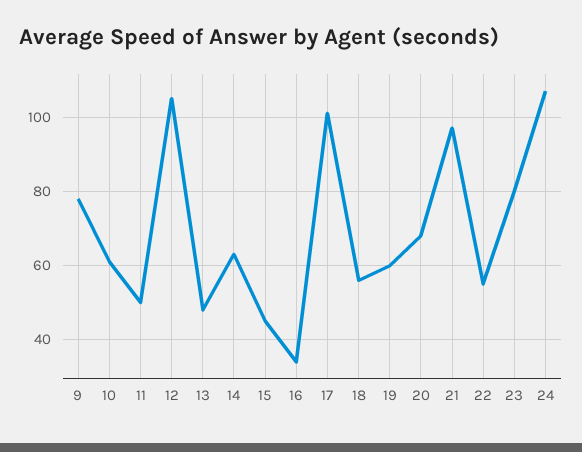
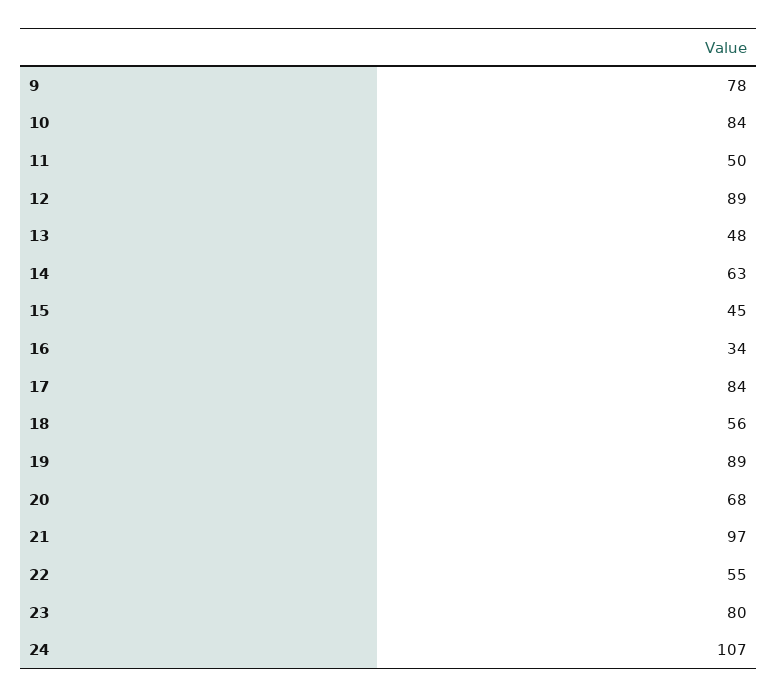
  {
    "9": 78,
-   "10": 60,
+   "10": 84,
    "11": 50,
-   "12": 105,
+   "12": 89,
    "13": 48,
    "14": 63,
    "15": 45,
    "16": 34,
-   "17": 100,
+   "17": 84,
    "18": 56,
-   "19": 60,
+   "19": 89,
    "20": 68,
    "21": 97,
    "22": 55,
    "23": 80,
    "24": 107
  }

